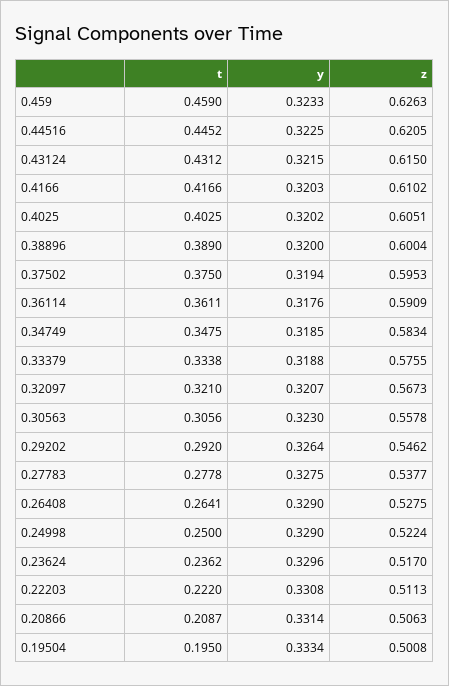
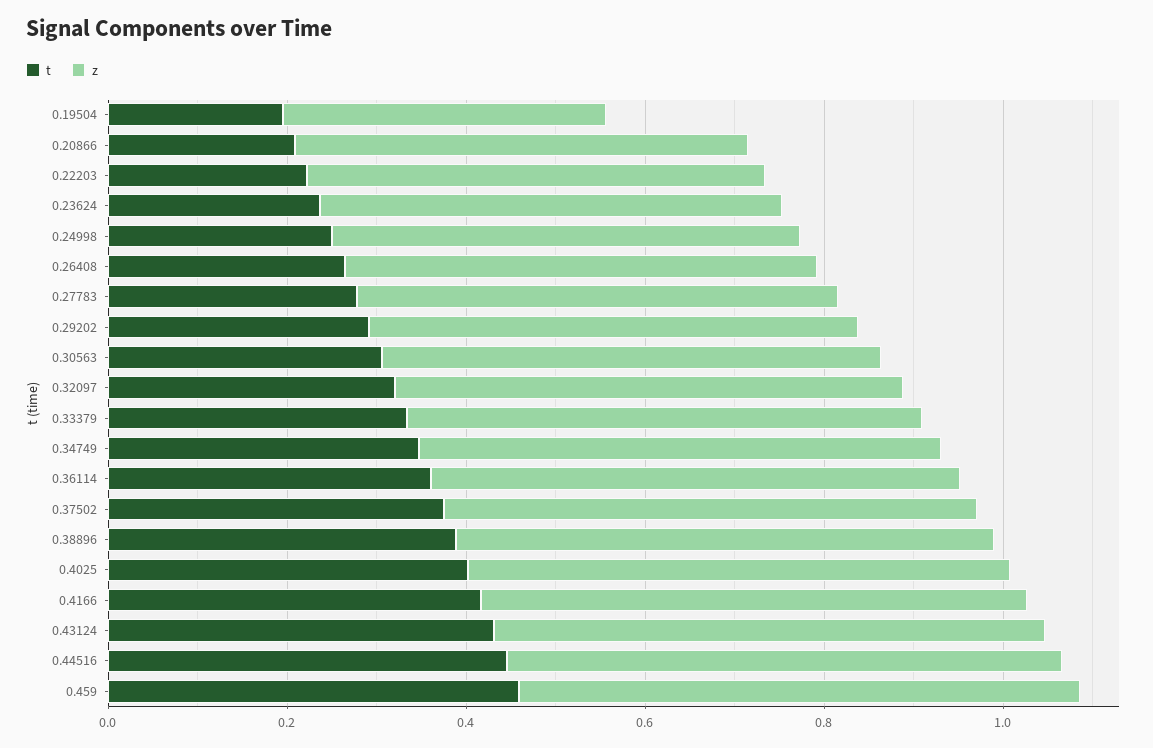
  {
    "t": {
      "0.459": 0.459,
      "0.44516": 0.4452,
      "0.43124": 0.4312,
      "0.4166": 0.4166,
      "0.4025": 0.4025,
      "0.38896": 0.389,
      "0.37502": 0.375,
      "0.36114": 0.3611,
      "0.34749": 0.3475,
      "0.33379": 0.3338,
      "0.32097": 0.321,
      "0.30563": 0.3056,
      "0.29202": 0.292,
      "0.27783": 0.2778,
      "0.26408": 0.2641,
      "0.24998": 0.25,
      "0.23624": 0.2362,
      "0.22203": 0.222,
      "0.20866": 0.2087,
      "0.19504": 0.195
    },
-   "y": {
-     "0.459": 0.3233,
-     "0.44516": 0.3225,
-     "0.43124": 0.3215,
-     "0.4166": 0.3203,
-     "0.4025": 0.3202,
-     "0.38896": 0.32,
-     "0.37502": 0.3194,
-     "0.36114": 0.3176,
-     "0.34749": 0.3185,
-     "0.33379": 0.3188,
-     "0.32097": 0.3207,
-     "0.30563": 0.323,
-     "0.29202": 0.3264,
-     "0.27783": 0.3275,
-     "0.26408": 0.329,
-     "0.24998": 0.329,
-     "0.23624": 0.3296,
-     "0.22203": 0.3308,
-     "0.20866": 0.3314,
-     "0.19504": 0.3334
-   },
    "z": {
      "0.459": 0.6263,
      "0.44516": 0.6205,
      "0.43124": 0.615,
      "0.4166": 0.6102,
      "0.4025": 0.6051,
      "0.38896": 0.6004,
      "0.37502": 0.5953,
      "0.36114": 0.5909,
      "0.34749": 0.5834,
      "0.33379": 0.5755,
      "0.32097": 0.5673,
      "0.30563": 0.5578,
      "0.29202": 0.5462,
      "0.27783": 0.5377,
      "0.26408": 0.5275,
      "0.24998": 0.5224,
      "0.23624": 0.517,
      "0.22203": 0.5113,
      "0.20866": 0.5063,
-     "0.19504": 0.5008
+     "0.19504": 0.35
    }
  }

